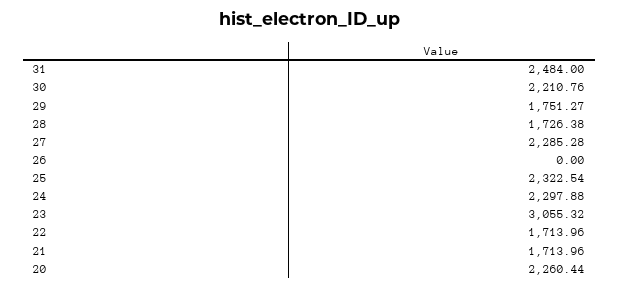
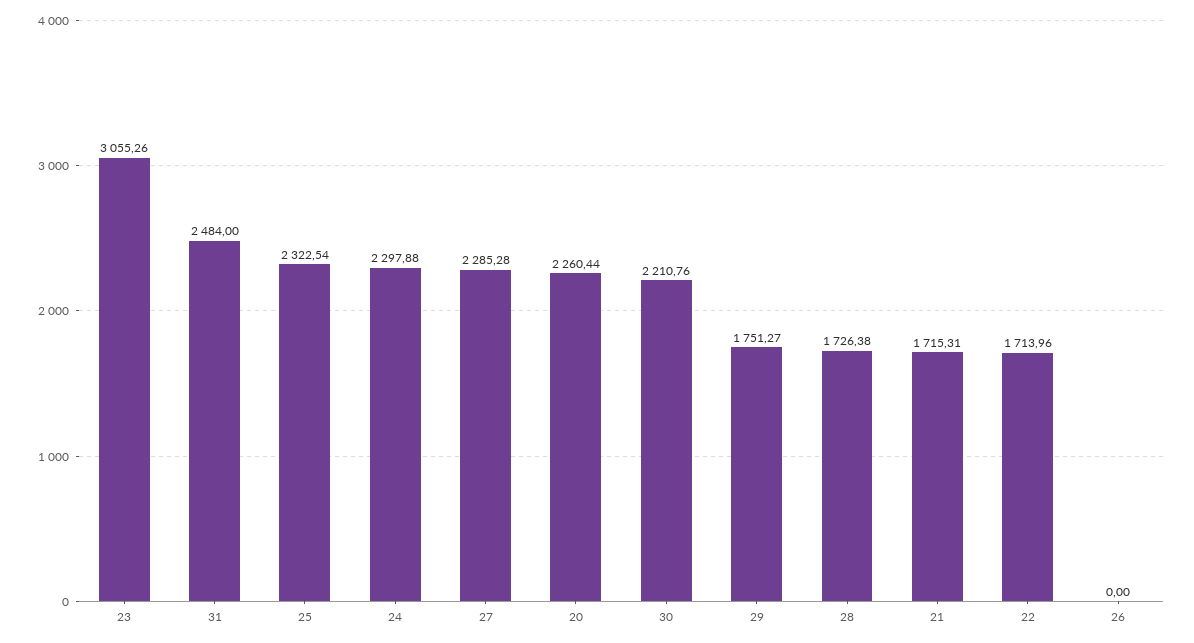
  {
    "31": 2484,
    "30": 2210.76,
    "29": 1751.27,
    "28": 1726.38,
    "27": 2285.28,
    "26": 0,
    "25": 2322.54,
    "24": 2297.88,
-   "23": 3055.32,
+   "23": 3055.26,
    "22": 1713.96,
-   "21": 1713.96,
+   "21": 1715.31,
    "20": 2260.44
  }

